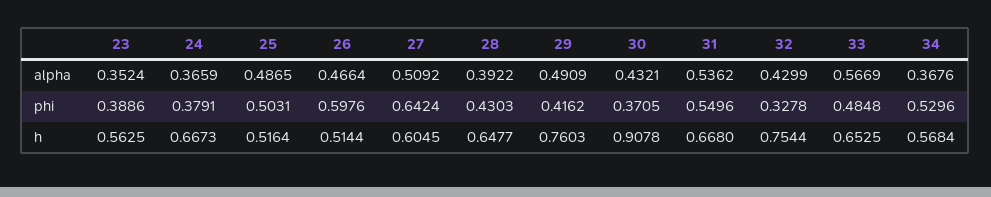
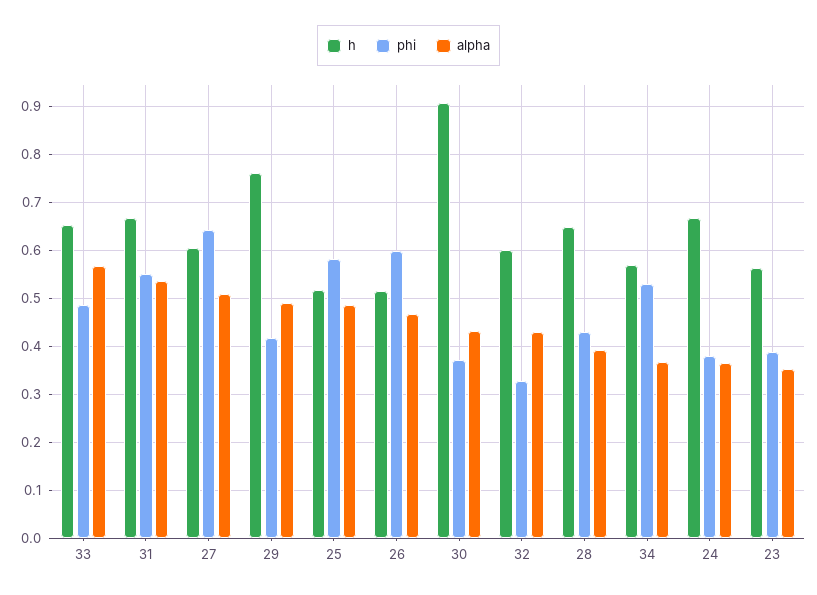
  {
    "alpha": {
      "23": 0.3524,
      "24": 0.3659,
      "25": 0.4865,
      "26": 0.4664,
      "27": 0.5092,
      "28": 0.3922,
      "29": 0.4909,
      "30": 0.4321,
      "31": 0.5362,
      "32": 0.4299,
      "33": 0.5669,
      "34": 0.3676
    },
    "phi": {
      "23": 0.3886,
      "24": 0.3791,
-     "25": 0.5031,
+     "25": 0.58,
      "26": 0.5976,
      "27": 0.6424,
      "28": 0.4303,
      "29": 0.4162,
      "30": 0.3705,
      "31": 0.5496,
      "32": 0.3278,
      "33": 0.4848,
      "34": 0.5296
    },
    "h": {
      "23": 0.5625,
      "24": 0.6673,
      "25": 0.5164,
      "26": 0.5144,
      "27": 0.6045,
      "28": 0.6477,
      "29": 0.7603,
      "30": 0.9078,
      "31": 0.668,
-     "32": 0.7544,
+     "32": 0.6,
      "33": 0.6525,
      "34": 0.5684
    }
  }

